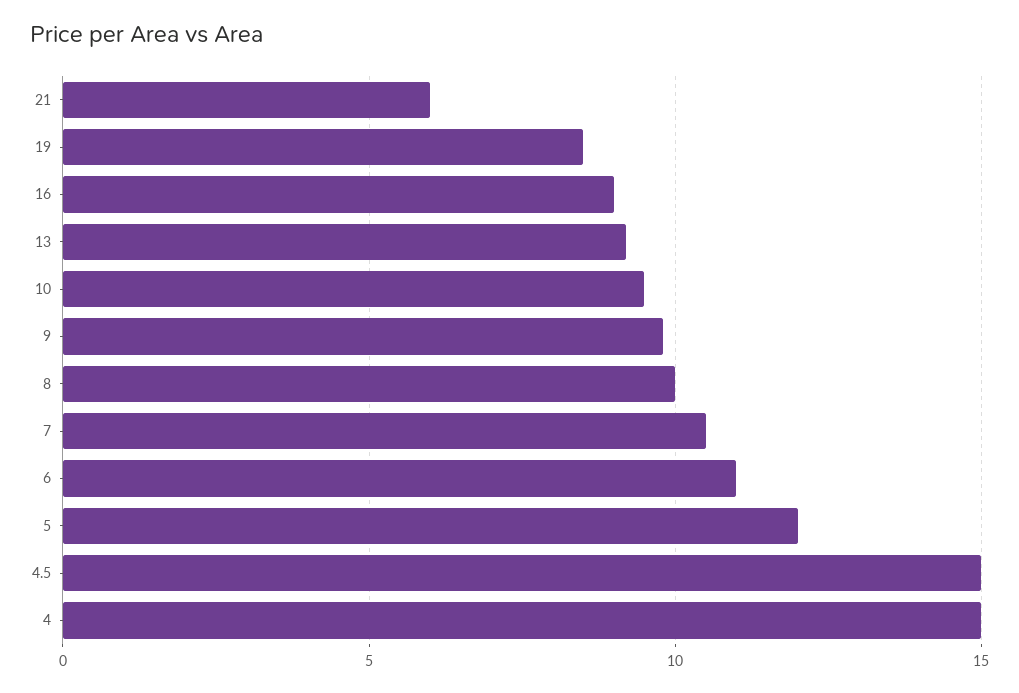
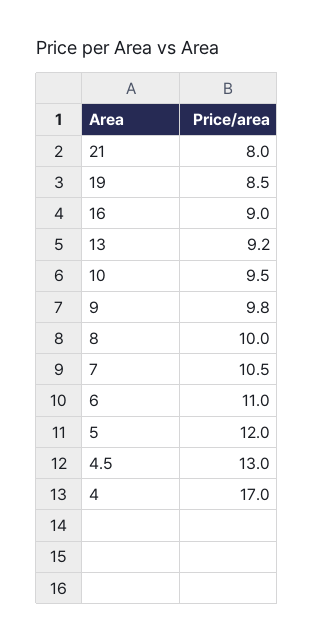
  {
-   "21": 6,
+   "21": 8,
    "19": 8.5,
    "16": 9,
    "13": 9.2,
    "10": 9.5,
    "9": 9.8,
    "8": 10,
    "7": 10.5,
    "6": 11,
    "5": 12,
-   "4.5": 15,
+   "4.5": 13,
-   "4": 15
+   "4": 17
  }

